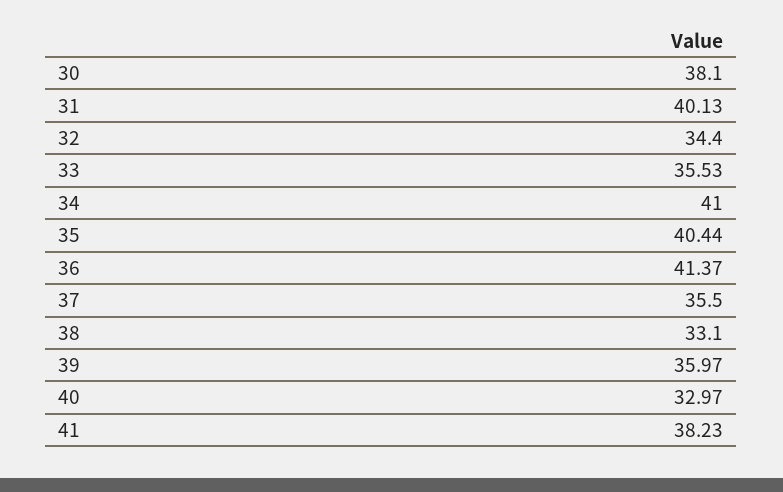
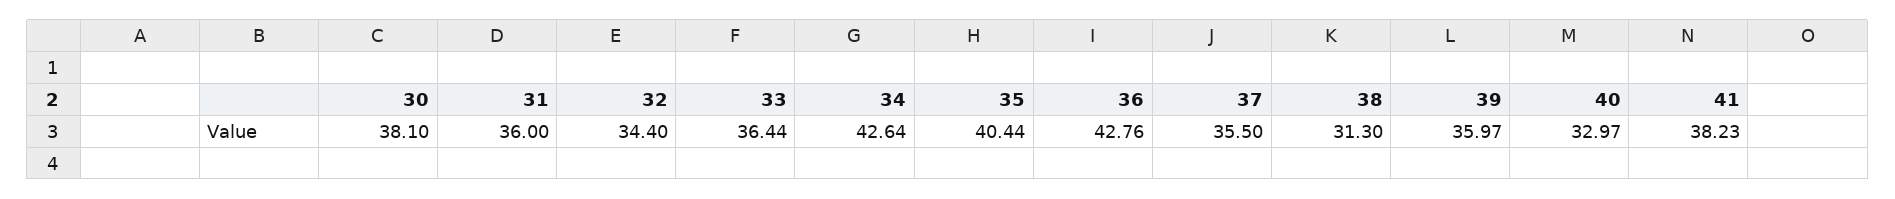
  {
    "30": 38.1,
-   "31": 40.13,
+   "31": 36,
    "32": 34.4,
-   "33": 35.53,
+   "33": 36.44,
-   "34": 41,
+   "34": 42.64,
    "35": 40.44,
-   "36": 41.37,
+   "36": 42.76,
    "37": 35.5,
-   "38": 33.1,
+   "38": 31.3,
    "39": 35.97,
    "40": 32.97,
    "41": 38.23
  }

